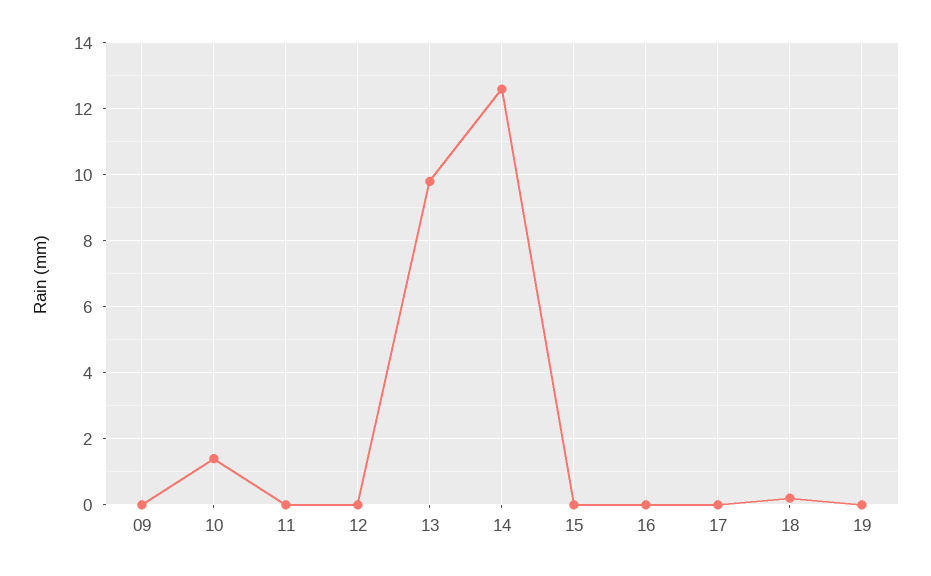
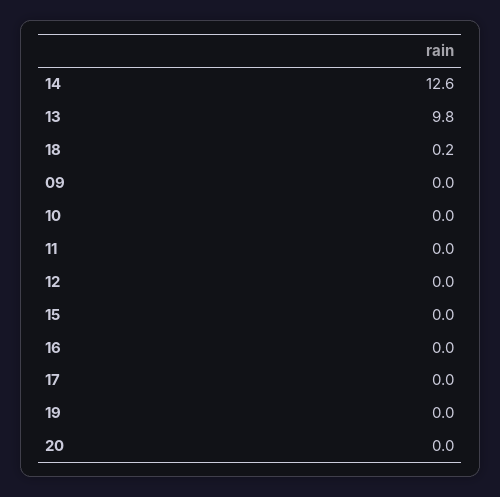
  {
    "09": 0,
-   "10": 1.5,
+   "10": 0,
    "11": 0,
    "12": 0,
    "13": 9.8,
    "14": 12.6,
    "15": 0,
    "16": 0,
    "17": 0,
    "18": 0.2,
-   "19": 0
+   "19": 0,
+   "20": 0
  }

